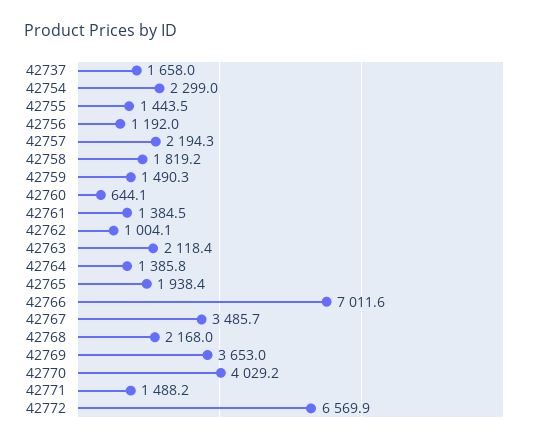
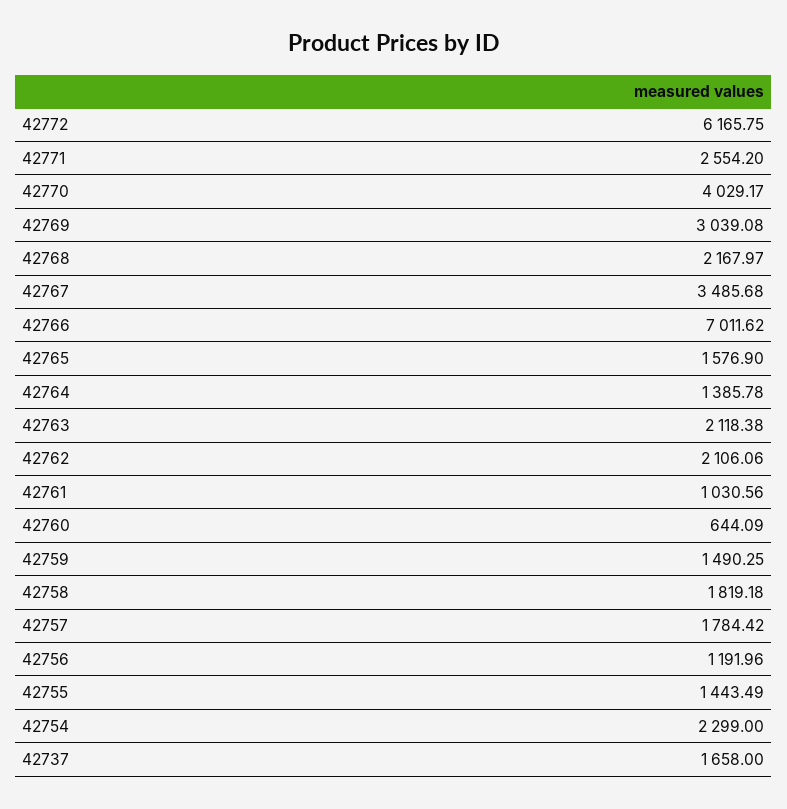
  {
    "42737": 1658,
    "42754": 2299,
    "42755": 1443.49,
    "42756": 1191.96,
-   "42757": 2194.3,
+   "42757": 1784.42,
    "42758": 1819.18,
    "42759": 1490.25,
    "42760": 644.09,
-   "42761": 1384.5,
+   "42761": 1030.56,
-   "42762": 1004.1,
+   "42762": 2106.06,
    "42763": 2118.38,
    "42764": 1385.78,
-   "42765": 1938.4,
+   "42765": 1576.9,
    "42766": 7011.62,
    "42767": 3485.68,
    "42768": 2167.97,
-   "42769": 3653,
+   "42769": 3039.08,
    "42770": 4029.17,
-   "42771": 1488.2,
+   "42771": 2554.2,
-   "42772": 6569.9
+   "42772": 6165.75
  }

